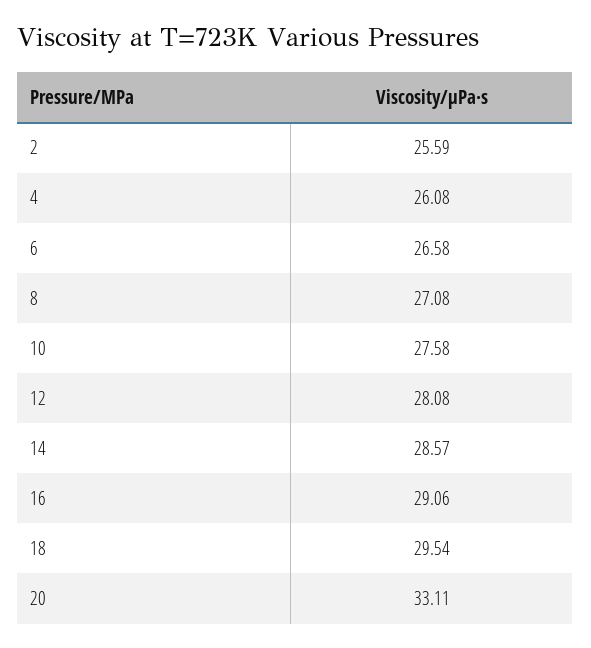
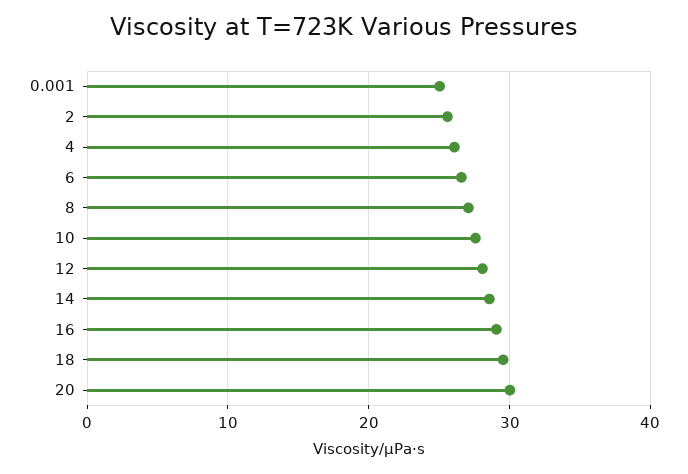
  {
    "2": 25.59,
    "4": 26.08,
    "6": 26.58,
    "8": 27.08,
    "10": 27.58,
    "12": 28.08,
    "14": 28.57,
    "16": 29.06,
    "18": 29.54,
-   "20": 33.11
+   "20": 30,
+   "0.001": 25
  }

